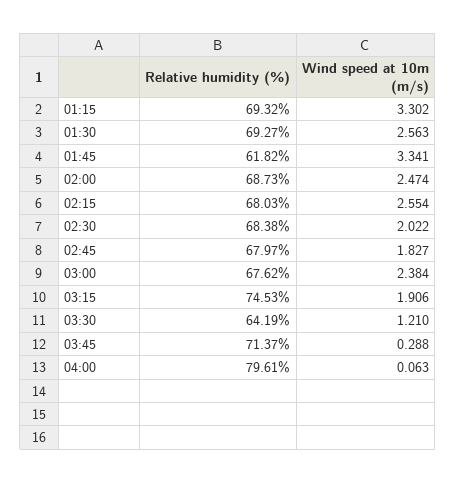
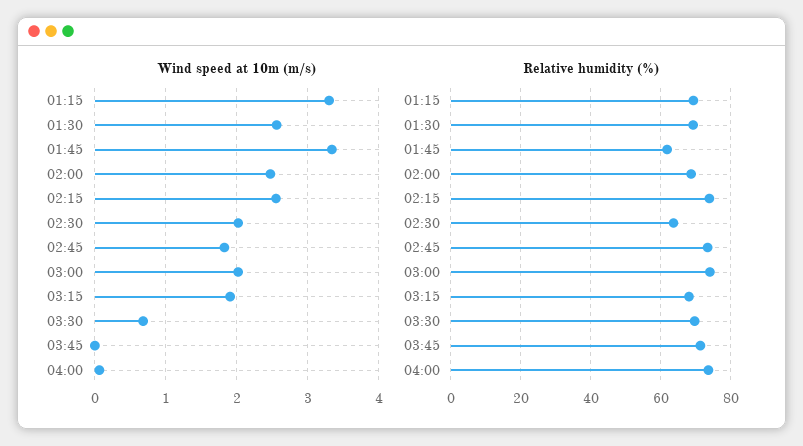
  {
    "Relative humidity (%)": {
      "01:15": 69.32,
      "01:30": 69.27,
      "01:45": 61.82,
      "02:00": 68.73,
-     "02:15": 68.03,
+     "02:15": 74,
-     "02:30": 68.38,
+     "02:30": 64,
-     "02:45": 67.97,
+     "02:45": 74,
-     "03:00": 67.62,
+     "03:00": 74,
-     "03:15": 74.53,
+     "03:15": 68,
-     "03:30": 64.19,
+     "03:30": 70,
      "03:45": 71.37,
-     "04:00": 79.61
+     "04:00": 74
    },
    "Wind speed at 10m (m/s)": {
      "01:15": 3.302,
      "01:30": 2.563,
      "01:45": 3.341,
      "02:00": 2.474,
      "02:15": 2.554,
      "02:30": 2.022,
      "02:45": 1.827,
-     "03:00": 2.384,
+     "03:00": 2,
      "03:15": 1.906,
-     "03:30": 1.21,
+     "03:30": 0.7,
-     "03:45": 0.288,
+     "03:45": 0,
      "04:00": 0.063
    }
  }

